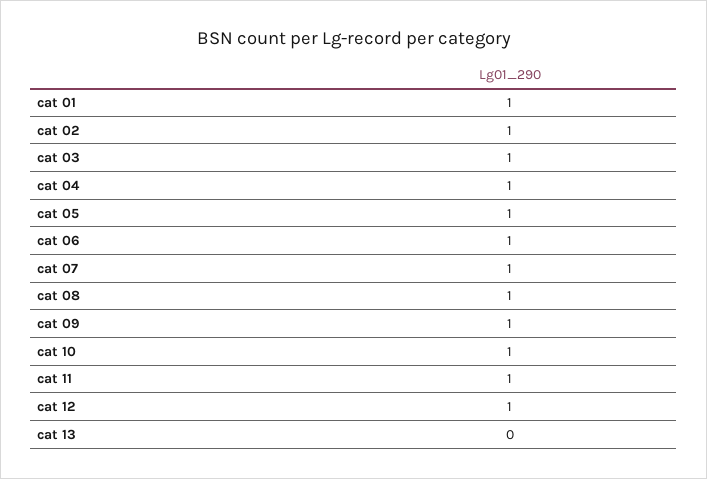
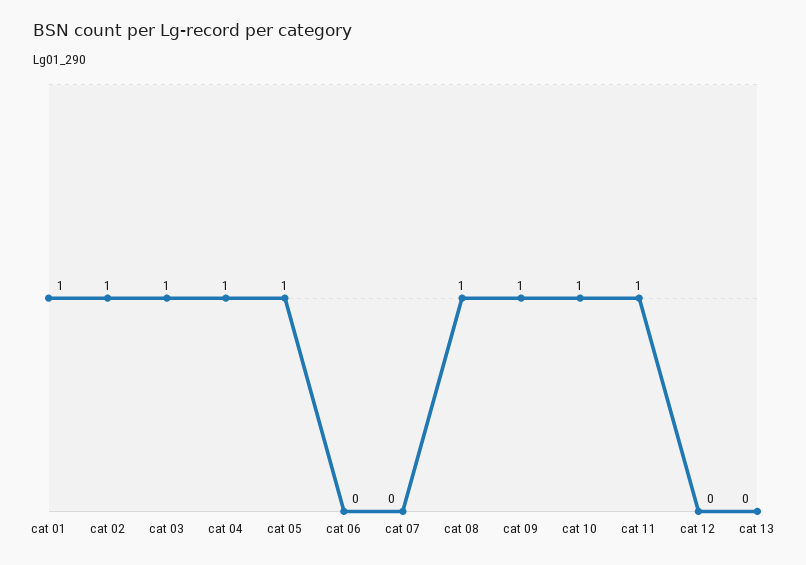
  {
    "cat 01": 1,
    "cat 02": 1,
    "cat 03": 1,
    "cat 04": 1,
    "cat 05": 1,
-   "cat 06": 1,
+   "cat 06": 0,
-   "cat 07": 1,
+   "cat 07": 0,
    "cat 08": 1,
    "cat 09": 1,
    "cat 10": 1,
    "cat 11": 1,
-   "cat 12": 1,
+   "cat 12": 0,
    "cat 13": 0
  }

